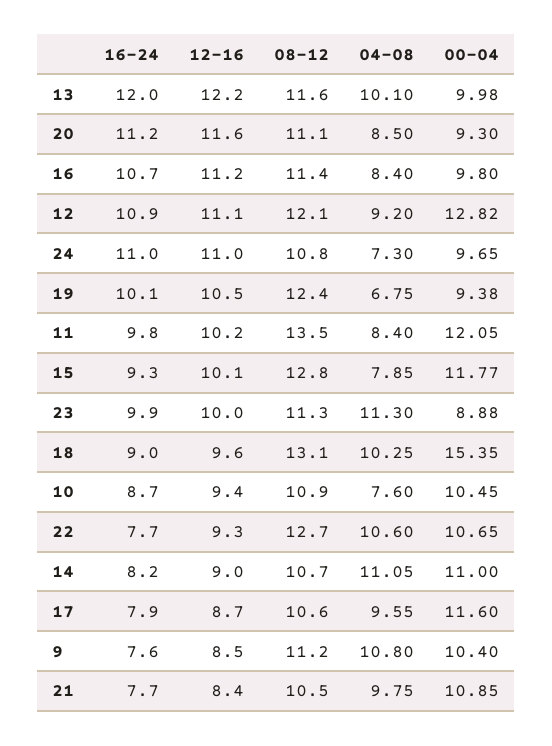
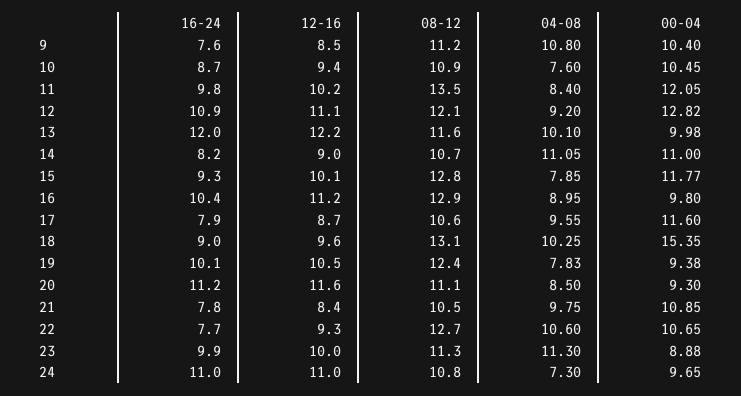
  {
    "16-24": {
      "13": 12,
      "20": 11.2,
-     "16": 10.7,
+     "16": 10.4,
      "12": 10.9,
      "24": 11,
      "19": 10.1,
      "11": 9.8,
      "15": 9.3,
      "23": 9.9,
      "18": 9,
      "10": 8.7,
      "22": 7.7,
      "14": 8.2,
      "17": 7.9,
      "9": 7.6,
-     "21": 7.7
+     "21": 7.8
    },
    "12-16": {
      "13": 12.2,
      "20": 11.6,
      "16": 11.2,
      "12": 11.1,
      "24": 11,
      "19": 10.5,
      "11": 10.2,
      "15": 10.1,
      "23": 10,
      "18": 9.6,
      "10": 9.4,
      "22": 9.3,
      "14": 9,
      "17": 8.7,
      "9": 8.5,
      "21": 8.4
    },
    "08-12": {
      "13": 11.6,
      "20": 11.1,
-     "16": 11.4,
+     "16": 12.9,
      "12": 12.1,
      "24": 10.8,
      "19": 12.4,
      "11": 13.5,
      "15": 12.8,
      "23": 11.3,
      "18": 13.1,
      "10": 10.9,
      "22": 12.7,
      "14": 10.7,
      "17": 10.6,
      "9": 11.2,
      "21": 10.5
    },
    "04-08": {
      "13": 10.1,
      "20": 8.5,
-     "16": 8.4,
+     "16": 8.95,
      "12": 9.2,
      "24": 7.3,
-     "19": 6.75,
+     "19": 7.83,
      "11": 8.4,
      "15": 7.85,
      "23": 11.3,
      "18": 10.25,
      "10": 7.6,
      "22": 10.6,
      "14": 11.05,
      "17": 9.55,
      "9": 10.8,
      "21": 9.75
    },
    "00-04": {
      "13": 9.98,
      "20": 9.3,
      "16": 9.8,
      "12": 12.82,
      "24": 9.65,
      "19": 9.38,
      "11": 12.05,
      "15": 11.77,
      "23": 8.88,
      "18": 15.35,
      "10": 10.45,
      "22": 10.65,
      "14": 11,
      "17": 11.6,
      "9": 10.4,
      "21": 10.85
    }
  }

